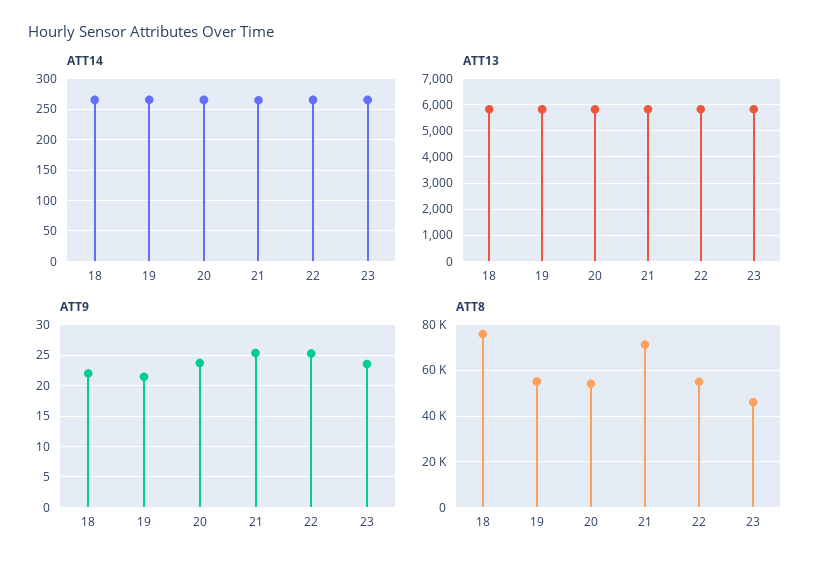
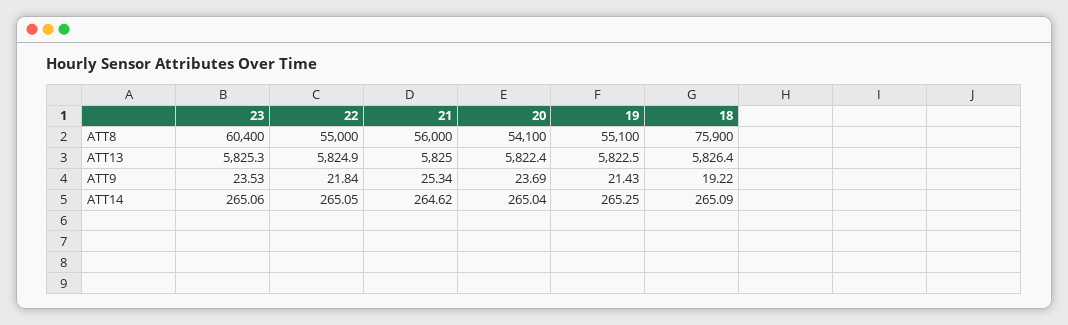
  {
    "ATT14": {
      "18": 265.09,
      "19": 265.25,
      "20": 265.04,
      "21": 264.62,
      "22": 265.05,
      "23": 265.06
    },
    "ATT13": {
      "18": 5826.4,
      "19": 5822.5,
      "20": 5822.4,
      "21": 5825,
      "22": 5824.9,
      "23": 5825.3
    },
    "ATT9": {
-     "18": 22,
+     "18": 19.22,
      "19": 21.43,
      "20": 23.69,
      "21": 25.34,
-     "22": 25,
+     "22": 21.84,
      "23": 23.53
    },
    "ATT8": {
      "18": 75900,
      "19": 55100,
      "20": 54100,
-     "21": 70000,
+     "21": 56000,
      "22": 55000,
-     "23": 45000
+     "23": 60400
    }
  }

